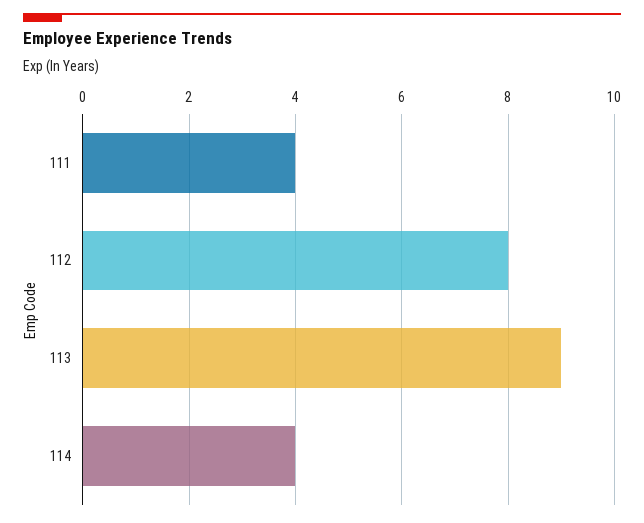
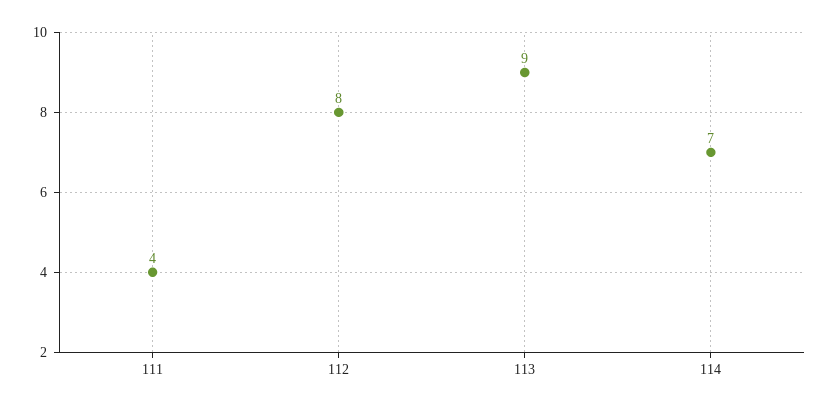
  {
    "111": 4,
    "112": 8,
    "113": 9,
-   "114": 4
+   "114": 7
  }

